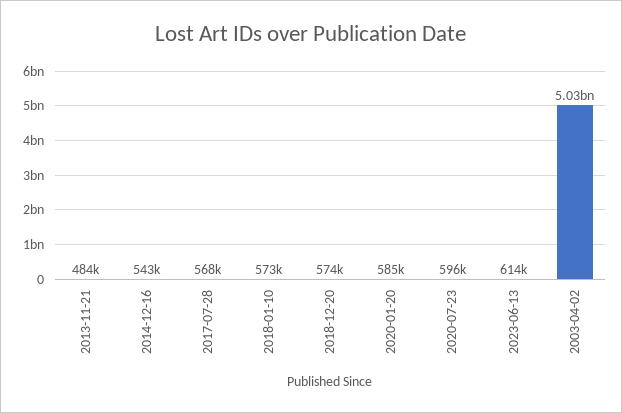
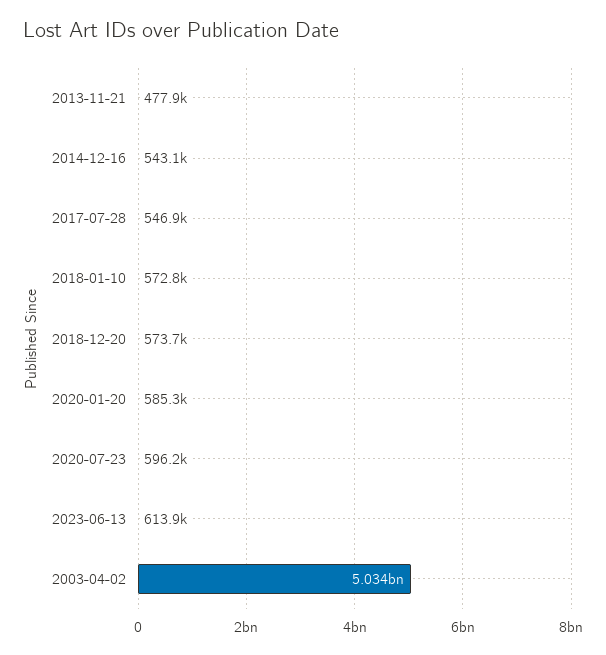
  {
-   "2013-11-21": 484000,
+   "2013-11-21": 477900,
    "2014-12-16": 543100,
-   "2017-07-28": 568000,
+   "2017-07-28": 546900,
    "2018-01-10": 572800,
    "2018-12-20": 573700,
    "2020-01-20": 585300,
    "2020-07-23": 596200,
    "2023-06-13": 613900,
    "2003-04-02": 5034000000
  }

